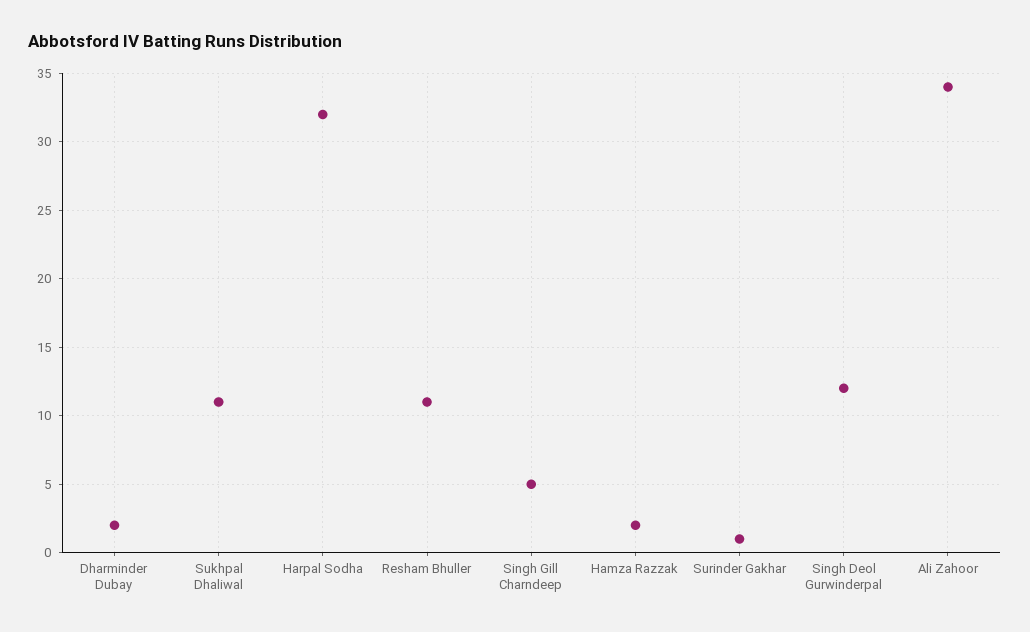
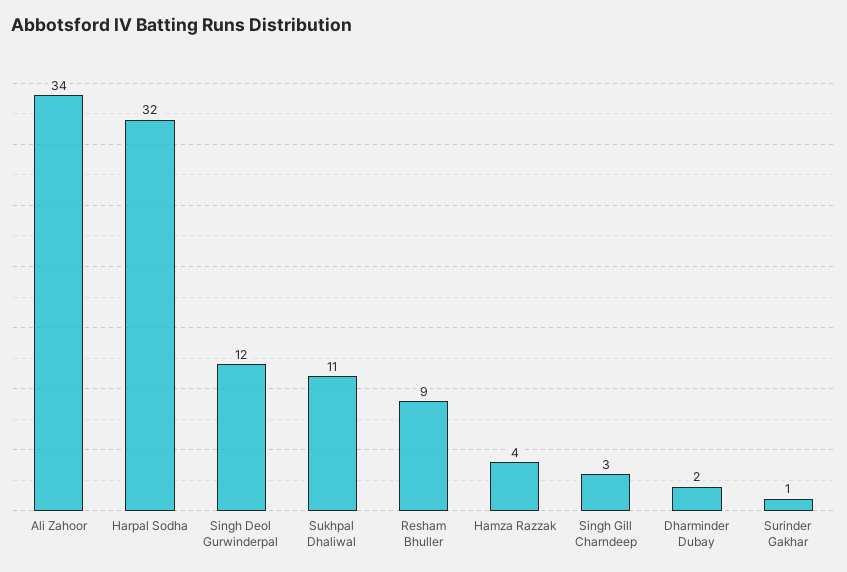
  {
    "Dharminder Dubay": 2,
    "Sukhpal Dhaliwal": 11,
    "Harpal Sodha": 32,
-   "Resham Bhuller": 11,
+   "Resham Bhuller": 9,
-   "Singh Gill Charndeep": 5,
+   "Singh Gill Charndeep": 3,
-   "Hamza Razzak": 2,
+   "Hamza Razzak": 4,
    "Surinder Gakhar": 1,
    "Singh Deol Gurwinderpal": 12,
    "Ali Zahoor": 34
  }

